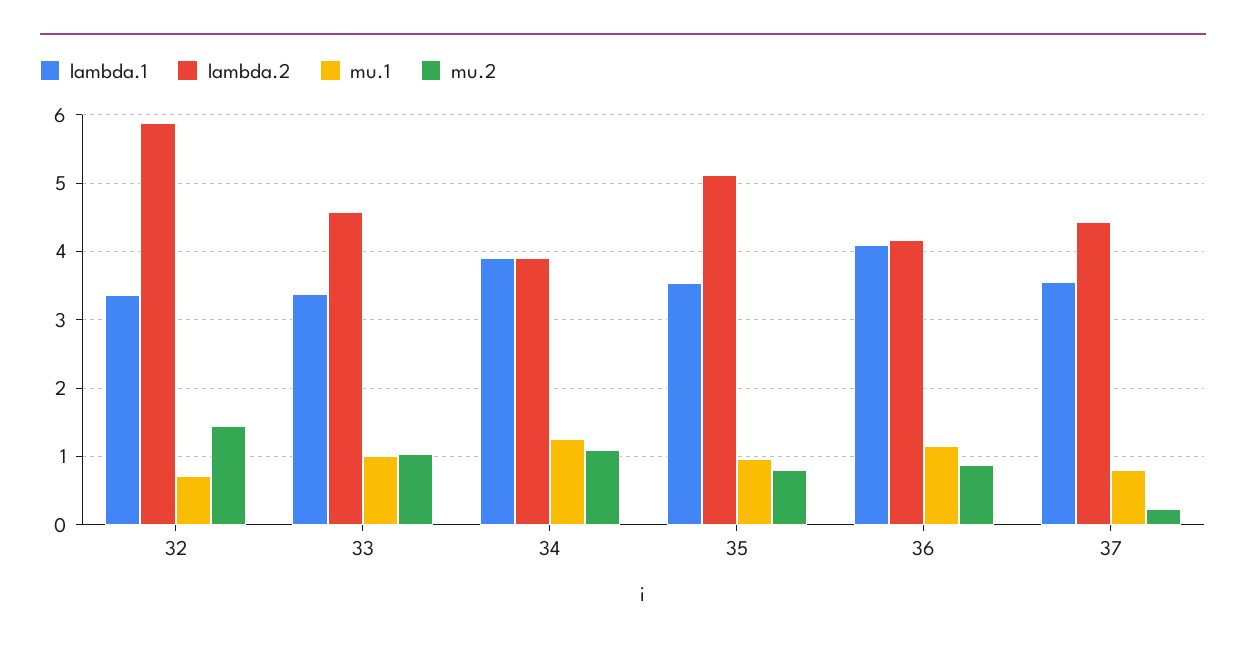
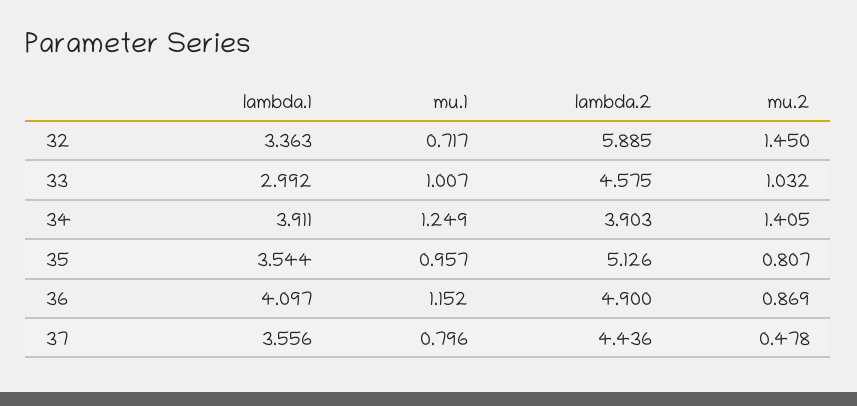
  {
    "lambda.1": {
      "32": 3.363,
-     "33": 3.4,
+     "33": 2.992,
      "34": 3.911,
      "35": 3.544,
      "36": 4.097,
      "37": 3.556
    },
    "lambda.2": {
      "32": 5.885,
      "33": 4.575,
      "34": 3.903,
      "35": 5.126,
-     "36": 4.2,
+     "36": 4.9,
      "37": 4.436
    },
    "mu.1": {
      "32": 0.717,
      "33": 1.007,
      "34": 1.249,
      "35": 0.957,
      "36": 1.152,
      "37": 0.796
    },
    "mu.2": {
      "32": 1.45,
      "33": 1.032,
-     "34": 1.1,
+     "34": 1.405,
      "35": 0.807,
      "36": 0.869,
-     "37": 0.2
+     "37": 0.478
    }
  }

